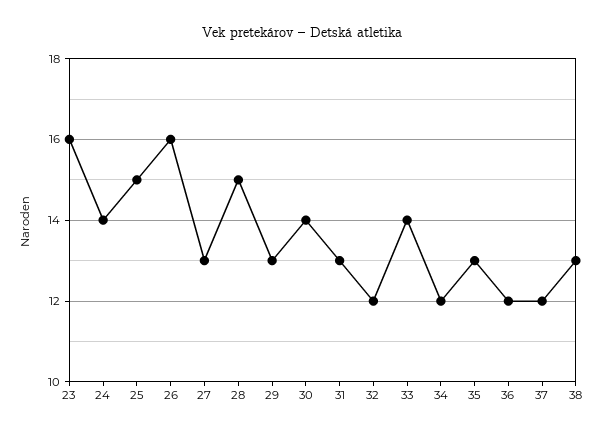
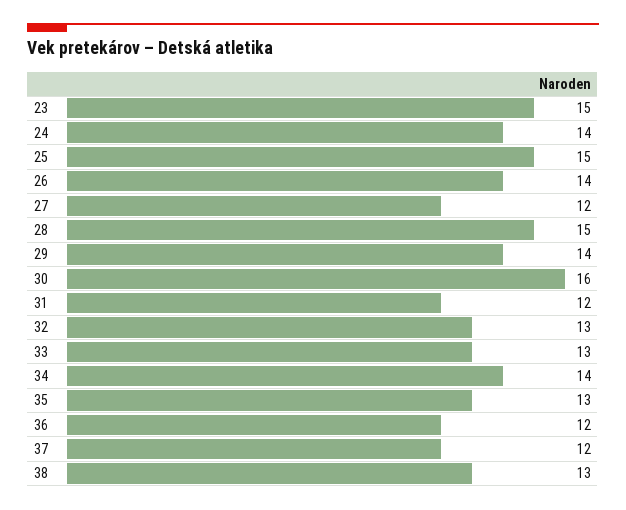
  {
-   "23": 16,
+   "23": 15,
    "24": 14,
    "25": 15,
-   "26": 16,
+   "26": 14,
-   "27": 13,
+   "27": 12,
    "28": 15,
-   "29": 13,
+   "29": 14,
-   "30": 14,
+   "30": 16,
-   "31": 13,
+   "31": 12,
-   "32": 12,
+   "32": 13,
-   "33": 14,
+   "33": 13,
-   "34": 12,
+   "34": 14,
    "35": 13,
    "36": 12,
    "37": 12,
    "38": 13
  }

